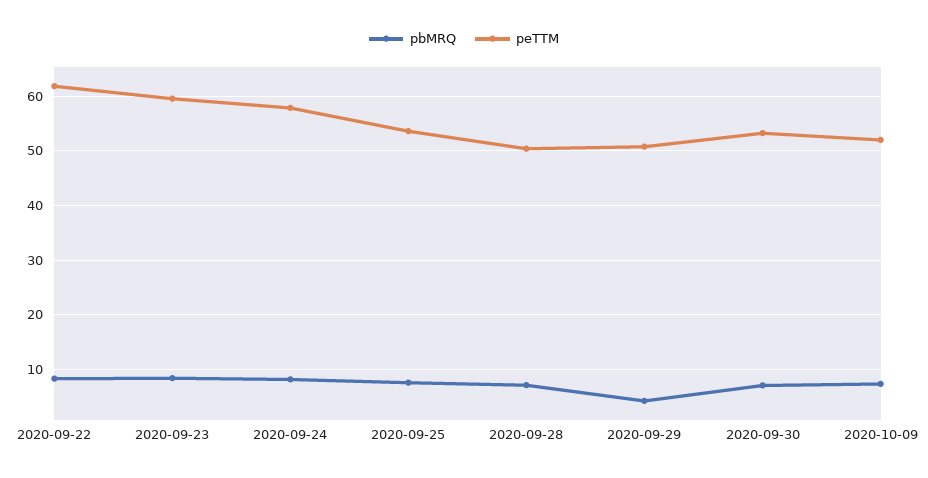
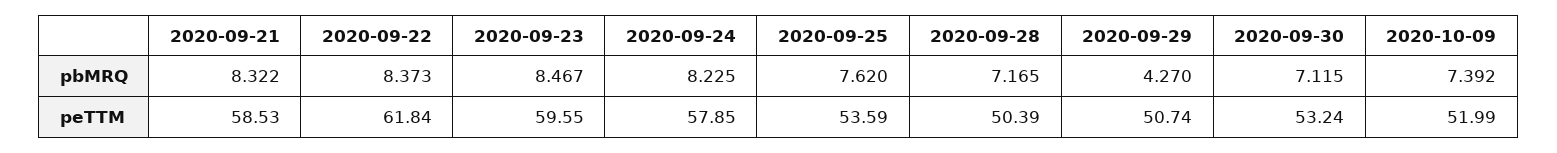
  {
    "pbMRQ": {
      "2020-09-22": 8.373,
      "2020-09-23": 8.467,
      "2020-09-24": 8.225,
      "2020-09-25": 7.62,
      "2020-09-28": 7.165,
      "2020-09-29": 4.27,
      "2020-09-30": 7.115,
-     "2020-10-09": 7.392
+     "2020-10-09": 7.392,
+     "2020-09-21": 8.322
    },
    "peTTM": {
      "2020-09-22": 61.84,
      "2020-09-23": 59.55,
      "2020-09-24": 57.85,
      "2020-09-25": 53.59,
      "2020-09-28": 50.39,
      "2020-09-29": 50.74,
      "2020-09-30": 53.24,
-     "2020-10-09": 51.99
+     "2020-10-09": 51.99,
+     "2020-09-21": 58.53
    }
  }

